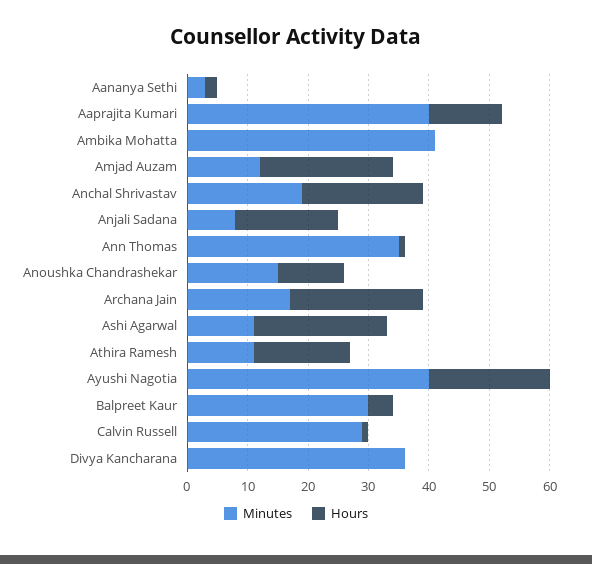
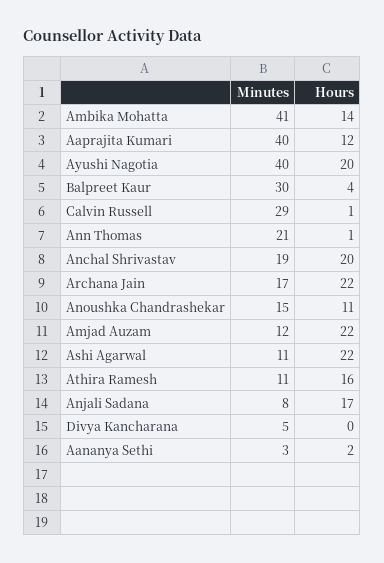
  {
    "Minutes": {
      "Aananya Sethi": 3,
      "Aaprajita Kumari": 40,
      "Ambika Mohatta": 41,
      "Amjad Auzam": 12,
      "Anchal Shrivastav": 19,
      "Anjali Sadana": 8,
-     "Ann Thomas": 35,
+     "Ann Thomas": 21,
      "Anoushka Chandrashekar": 15,
      "Archana Jain": 17,
      "Ashi Agarwal": 11,
      "Athira Ramesh": 11,
      "Ayushi Nagotia": 40,
      "Balpreet Kaur": 30,
      "Calvin Russell": 29,
-     "Divya Kancharana": 35
+     "Divya Kancharana": 5
    },
    "Hours": {
      "Aananya Sethi": 2,
      "Aaprajita Kumari": 12,
-     "Ambika Mohatta": 0,
+     "Ambika Mohatta": 14,
      "Amjad Auzam": 22,
      "Anchal Shrivastav": 20,
      "Anjali Sadana": 17,
      "Ann Thomas": 1,
      "Anoushka Chandrashekar": 11,
      "Archana Jain": 22,
      "Ashi Agarwal": 22,
      "Athira Ramesh": 16,
      "Ayushi Nagotia": 20,
      "Balpreet Kaur": 4,
      "Calvin Russell": 1,
      "Divya Kancharana": 0
    }
  }

